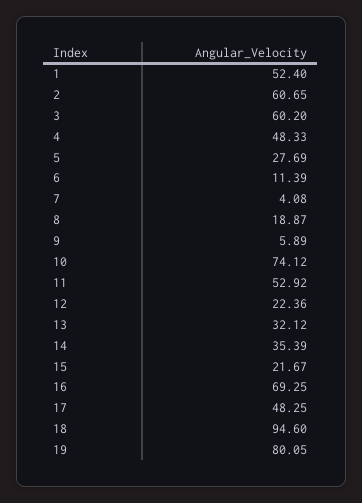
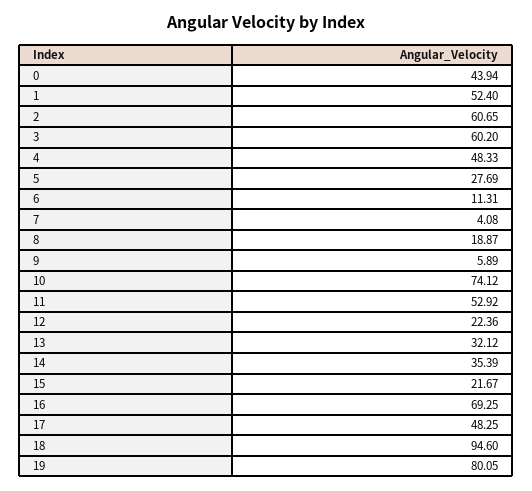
  {
    "1": 52.4,
    "2": 60.65,
    "3": 60.2,
    "4": 48.33,
    "5": 27.69,
-   "6": 11.39,
+   "6": 11.31,
    "7": 4.08,
    "8": 18.87,
    "9": 5.89,
    "10": 74.12,
    "11": 52.92,
    "12": 22.36,
    "13": 32.12,
    "14": 35.39,
    "15": 21.67,
    "16": 69.25,
    "17": 48.25,
    "18": 94.6,
-   "19": 80.05
+   "19": 80.05,
+   "0": 43.94
  }

